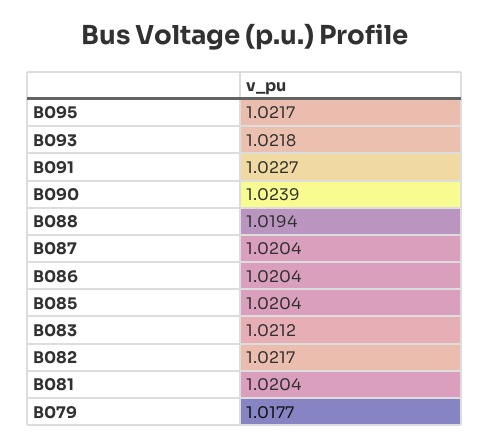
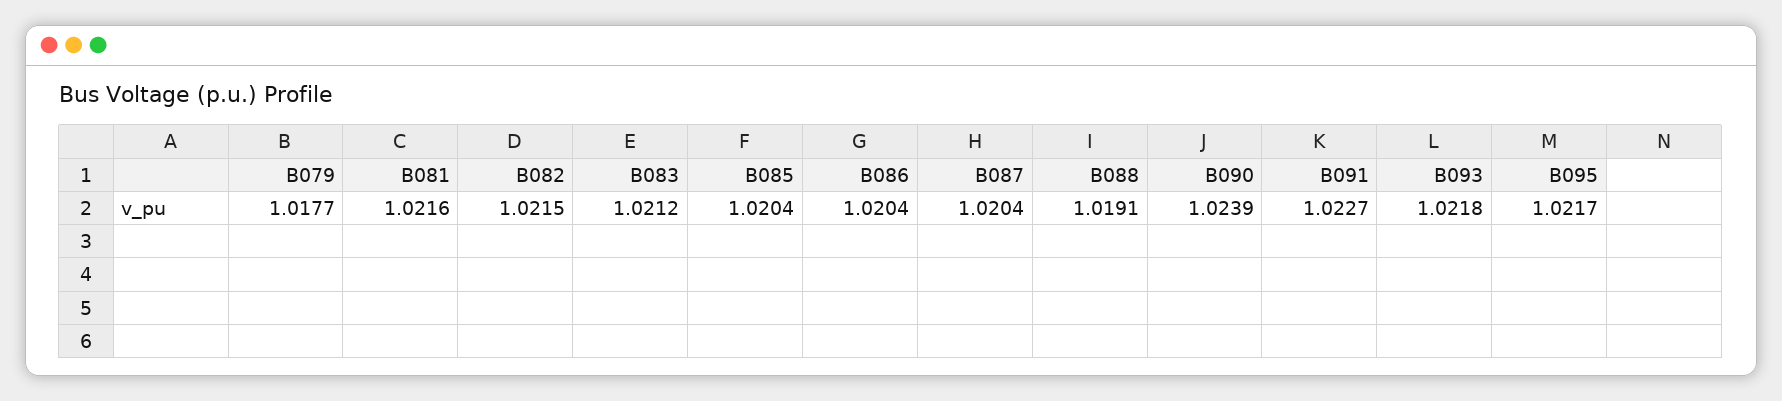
  {
    "B095": 1.0217,
    "B093": 1.0218,
    "B091": 1.0227,
    "B090": 1.0239,
-   "B088": 1.0194,
+   "B088": 1.0191,
    "B087": 1.0204,
    "B086": 1.0204,
    "B085": 1.0204,
    "B083": 1.0212,
-   "B082": 1.0217,
+   "B082": 1.0215,
-   "B081": 1.0204,
+   "B081": 1.0216,
    "B079": 1.0177
  }

